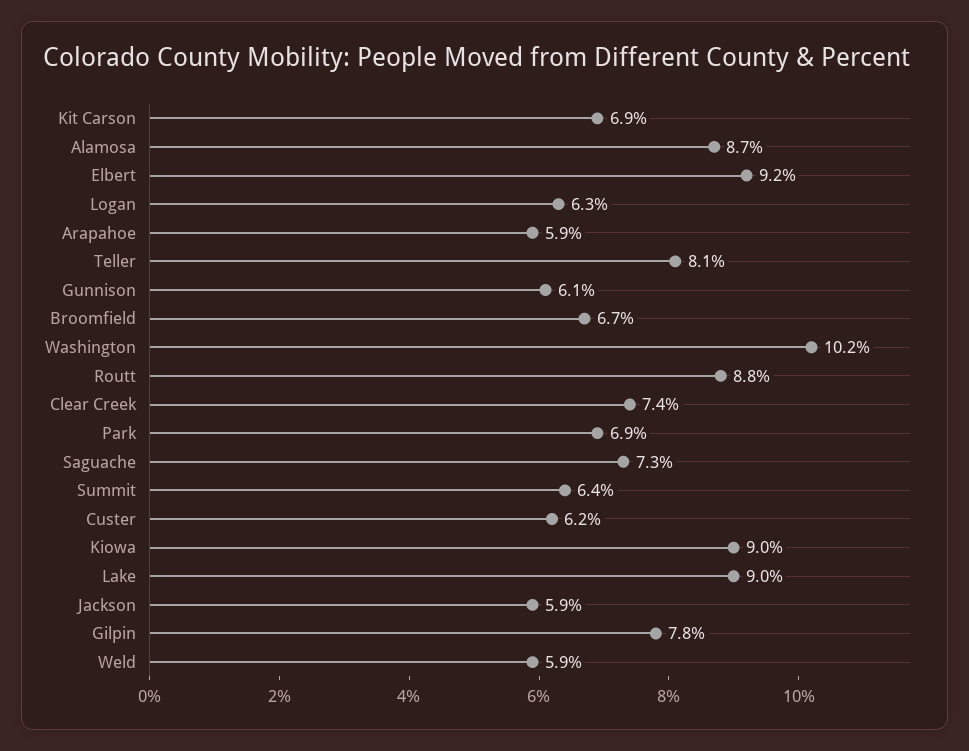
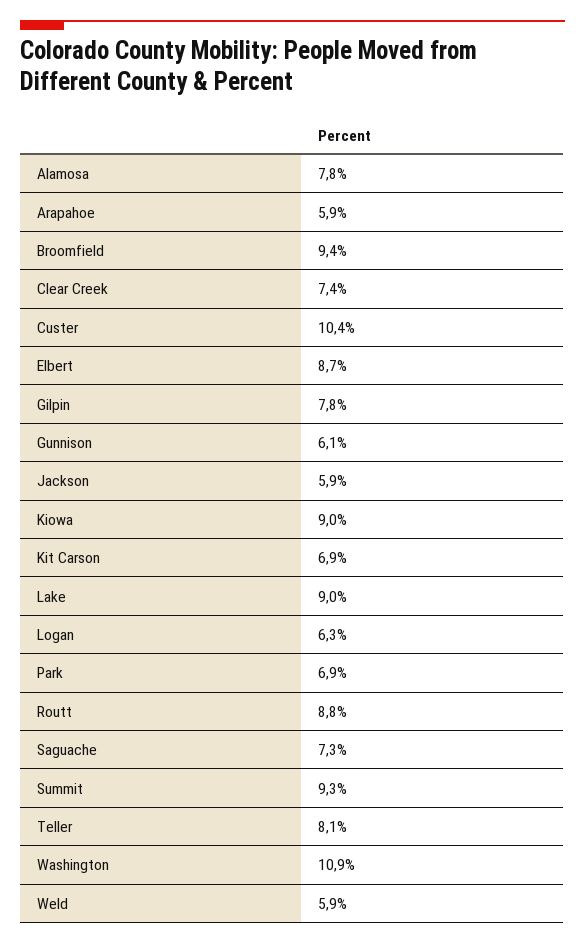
  {
    "Kit Carson": 6.9,
-   "Alamosa": 8.7,
+   "Alamosa": 7.8,
-   "Elbert": 9.2,
+   "Elbert": 8.7,
    "Logan": 6.3,
    "Arapahoe": 5.9,
    "Teller": 8.1,
    "Gunnison": 6.1,
-   "Broomfield": 6.7,
+   "Broomfield": 9.4,
-   "Washington": 10.2,
+   "Washington": 10.9,
    "Routt": 8.8,
    "Clear Creek": 7.4,
    "Park": 6.9,
    "Saguache": 7.3,
-   "Summit": 6.4,
+   "Summit": 9.3,
-   "Custer": 6.2,
+   "Custer": 10.4,
    "Kiowa": 9,
    "Lake": 9,
    "Jackson": 5.9,
    "Gilpin": 7.8,
    "Weld": 5.9
  }

